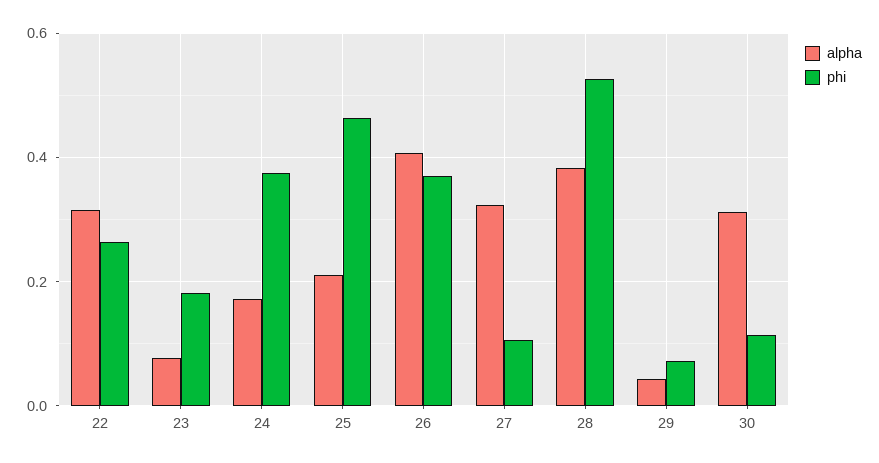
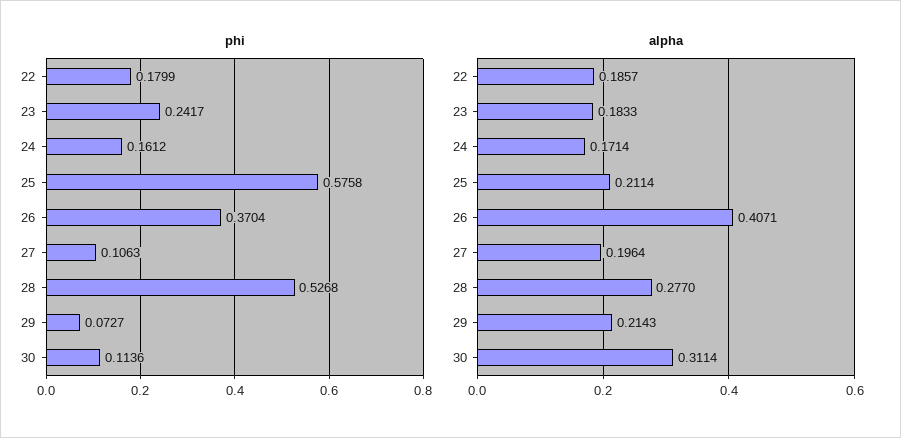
  {
    "alpha": {
-     "22": 0.32,
+     "22": 0.1857,
-     "23": 0.08,
+     "23": 0.1833,
      "24": 0.1714,
      "25": 0.2114,
      "26": 0.4071,
-     "27": 0.32,
+     "27": 0.1964,
-     "28": 0.38,
+     "28": 0.277,
-     "29": 0.04,
+     "29": 0.2143,
      "30": 0.3114
    },
    "phi": {
-     "22": 0.26,
+     "22": 0.1799,
-     "23": 0.18,
+     "23": 0.2417,
-     "24": 0.38,
+     "24": 0.1612,
-     "25": 0.46,
+     "25": 0.5758,
      "26": 0.3704,
      "27": 0.1063,
      "28": 0.5268,
      "29": 0.0727,
      "30": 0.1136
    }
  }

